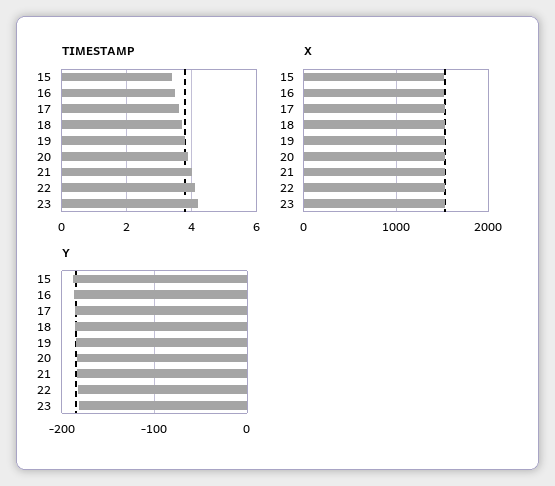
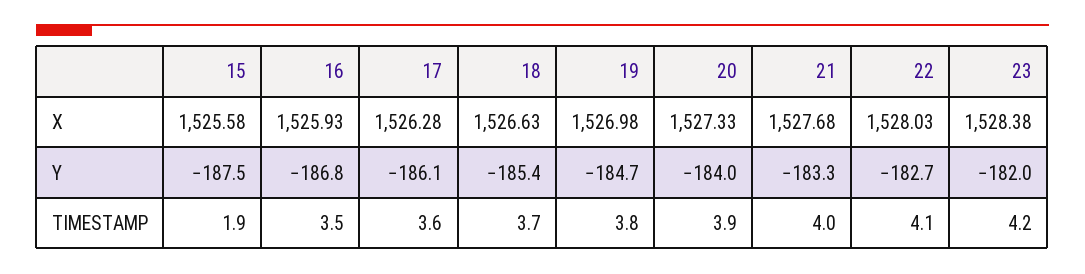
  {
    "TIMESTAMP": {
-     "15": 3.5,
+     "15": 1.9,
      "16": 3.5,
      "17": 3.6,
      "18": 3.7,
      "19": 3.8,
      "20": 3.9,
      "21": 4,
      "22": 4.1,
      "23": 4.2
    },
    "X": {
      "15": 1525.58,
      "16": 1525.93,
      "17": 1526.28,
      "18": 1526.63,
      "19": 1526.98,
      "20": 1527.33,
      "21": 1527.68,
      "22": 1528.03,
      "23": 1528.38
    },
    "Y": {
      "15": -187.5,
      "16": -186.8,
      "17": -186.1,
      "18": -185.4,
      "19": -184.7,
      "20": -184,
      "21": -183.3,
      "22": -182.7,
      "23": -182
    }
  }

